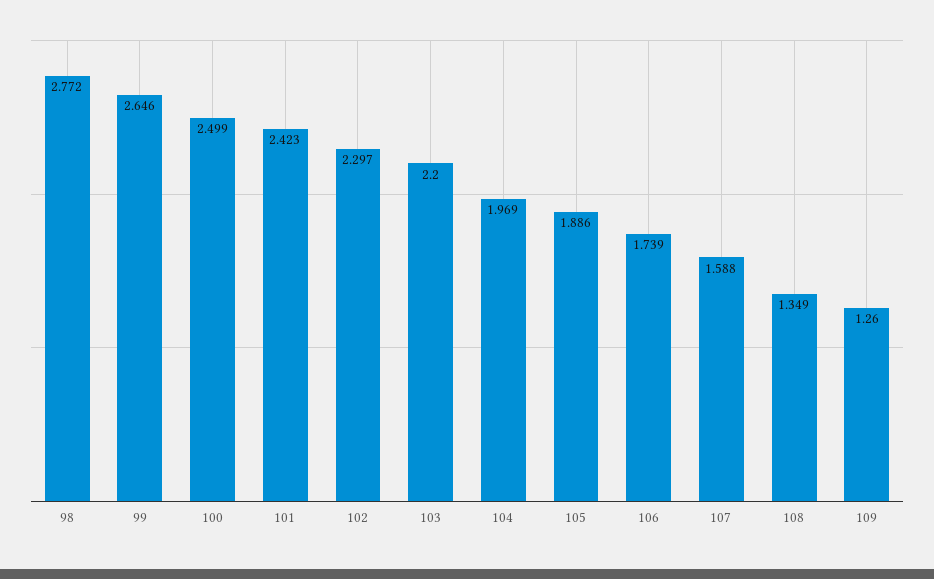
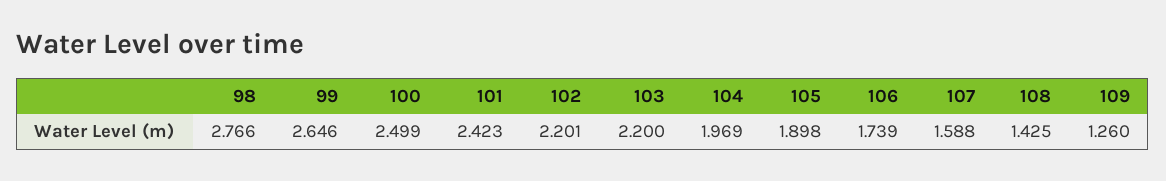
  {
-   "98": 2.772,
+   "98": 2.766,
    "99": 2.646,
    "100": 2.499,
    "101": 2.423,
-   "102": 2.297,
+   "102": 2.201,
    "103": 2.2,
    "104": 1.969,
-   "105": 1.886,
+   "105": 1.898,
    "106": 1.739,
    "107": 1.588,
-   "108": 1.349,
+   "108": 1.425,
    "109": 1.26
  }

